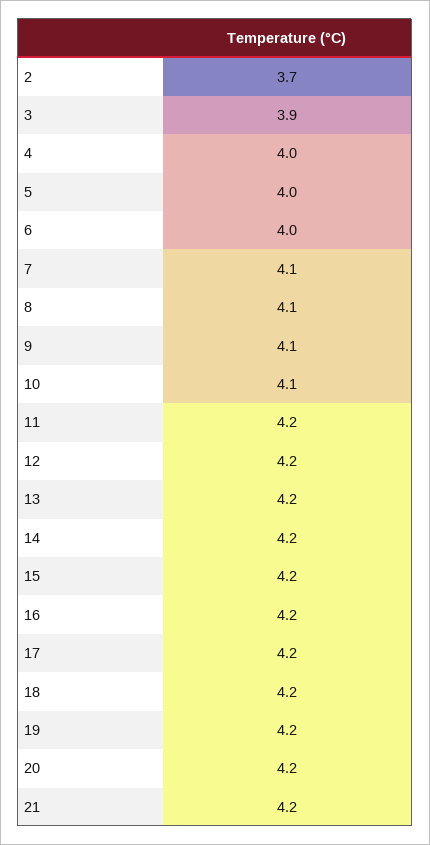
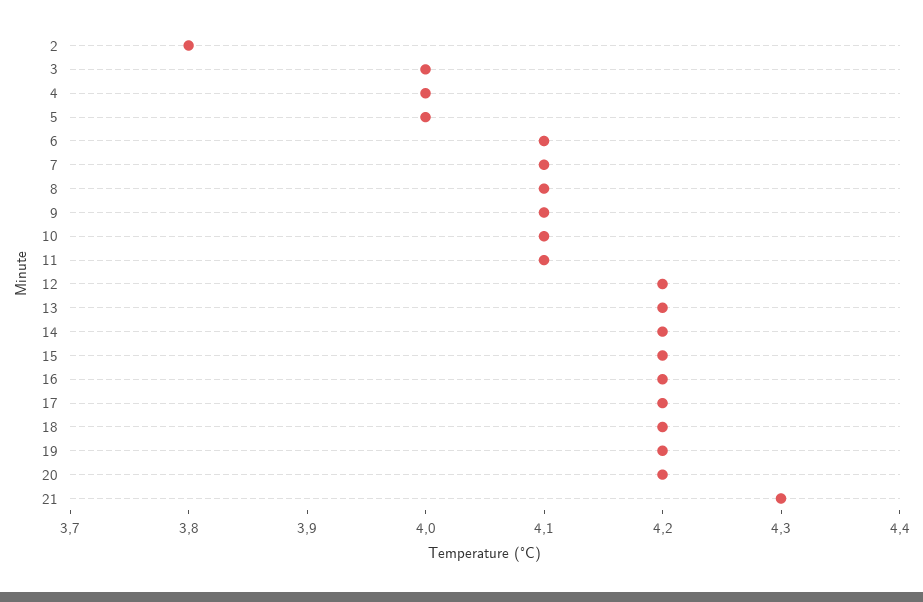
  {
-   "2": 3.7,
+   "2": 3.8,
-   "3": 3.9,
+   "3": 4,
    "4": 4,
    "5": 4,
-   "6": 4,
+   "6": 4.1,
    "7": 4.1,
    "8": 4.1,
    "9": 4.1,
    "10": 4.1,
-   "11": 4.2,
+   "11": 4.1,
    "12": 4.2,
    "13": 4.2,
    "14": 4.2,
    "15": 4.2,
    "16": 4.2,
    "17": 4.2,
    "18": 4.2,
    "19": 4.2,
    "20": 4.2,
-   "21": 4.2
+   "21": 4.3
  }

